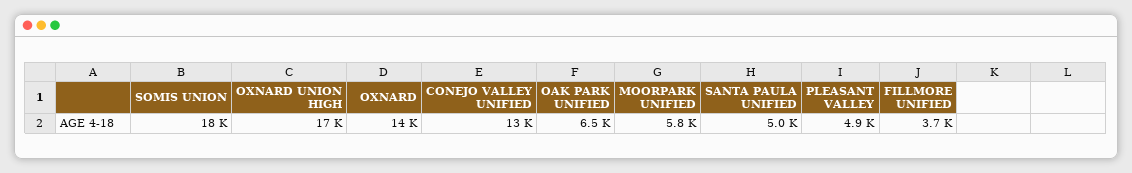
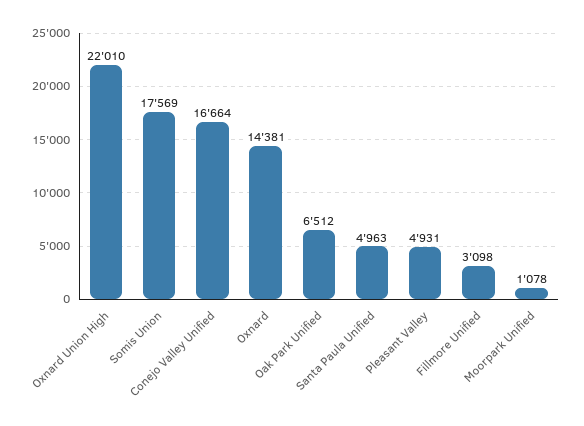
  {
    "SOMIS UNION": 17569,
-   "OXNARD UNION HIGH": 17000,
+   "OXNARD UNION HIGH": 22010,
    "OXNARD": 14381,
-   "CONEJO VALLEY UNIFIED": 13000,
+   "CONEJO VALLEY UNIFIED": 16664,
    "OAK PARK UNIFIED": 6512,
-   "MOORPARK UNIFIED": 5800,
+   "MOORPARK UNIFIED": 1078,
    "SANTA PAULA UNIFIED": 4963,
    "PLEASANT VALLEY": 4931,
-   "FILLMORE UNIFIED": 3700
+   "FILLMORE UNIFIED": 3098
  }

